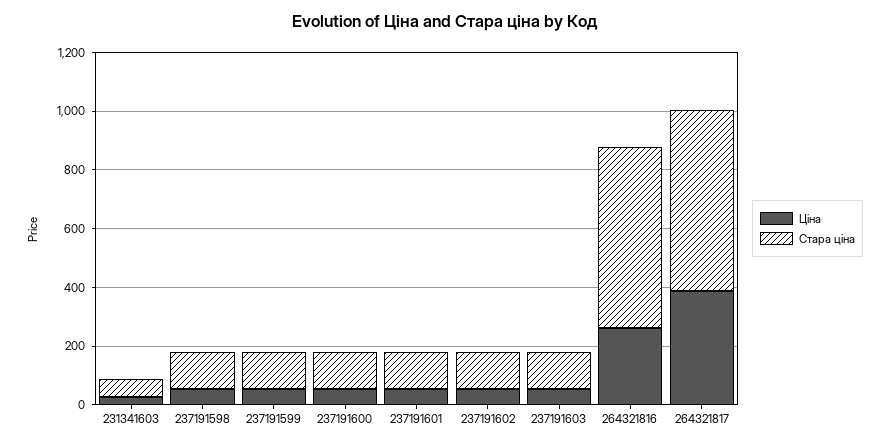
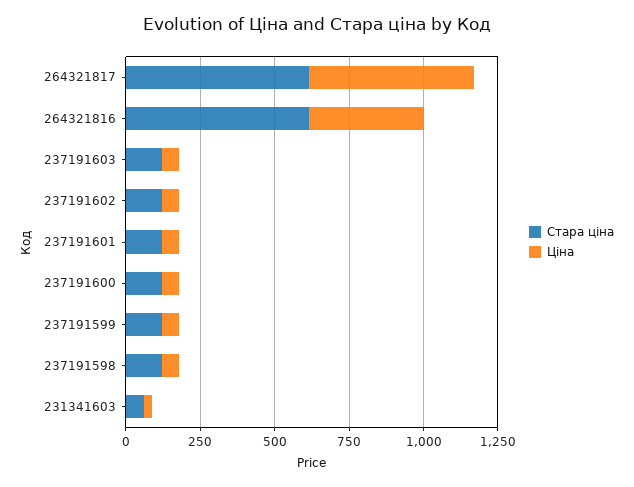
  {
    "Ціна": {
      "231341603": 50,
      "237191598": 50,
      "237191599": 50,
      "237191600": 50,
      "237191601": 50,
      "237191602": 50,
      "237191603": 50,
-     "264321816": 250,
+     "264321816": 400,
-     "264321817": 400
+     "264321817": 550
    },
    "Стара ціна": {
      "231341603": 50,
      "237191598": 100,
      "237191599": 100,
      "237191600": 100,
      "237191601": 100,
      "237191602": 100,
      "237191603": 100,
      "264321816": 600,
      "264321817": 600
    }
  }

